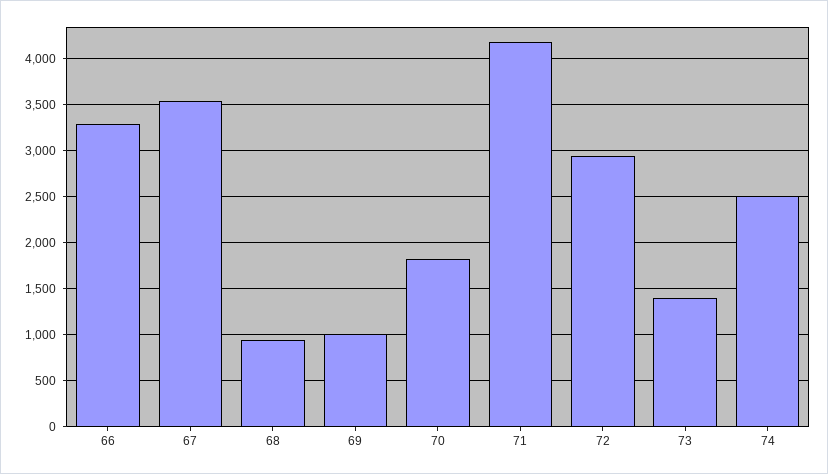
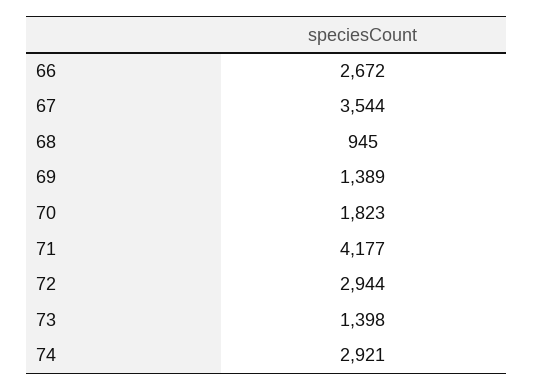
  {
-   "66": 3300,
+   "66": 2672,
    "67": 3544,
    "68": 945,
-   "69": 1000,
+   "69": 1389,
    "70": 1823,
    "71": 4177,
    "72": 2944,
    "73": 1398,
-   "74": 2500
+   "74": 2921
  }

